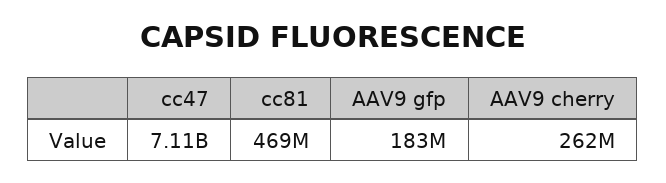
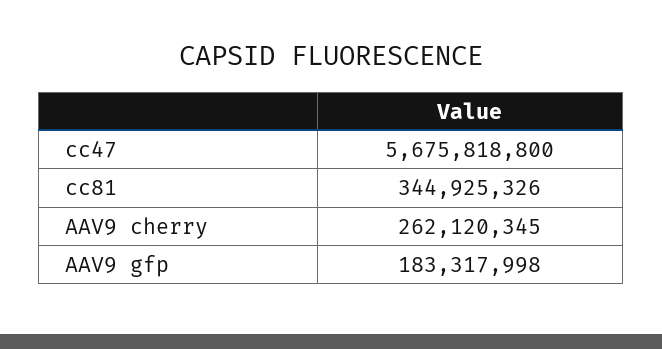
  {
-   "cc47": 7110000000,
+   "cc47": 5675818800,
-   "cc81": 469000000,
+   "cc81": 344925326,
    "AAV9 gfp": 183317998,
    "AAV9 cherry": 262120345
  }

